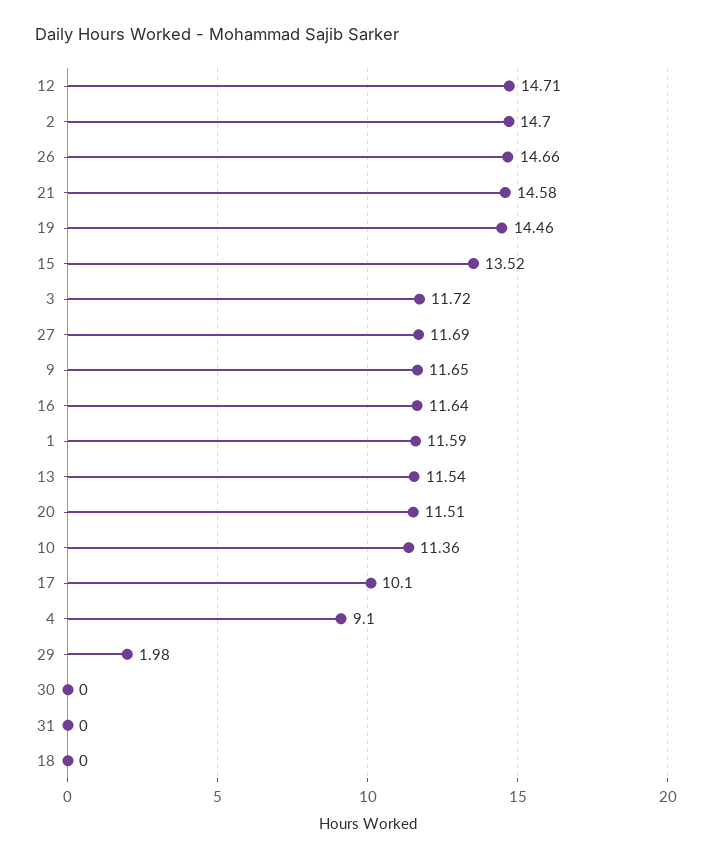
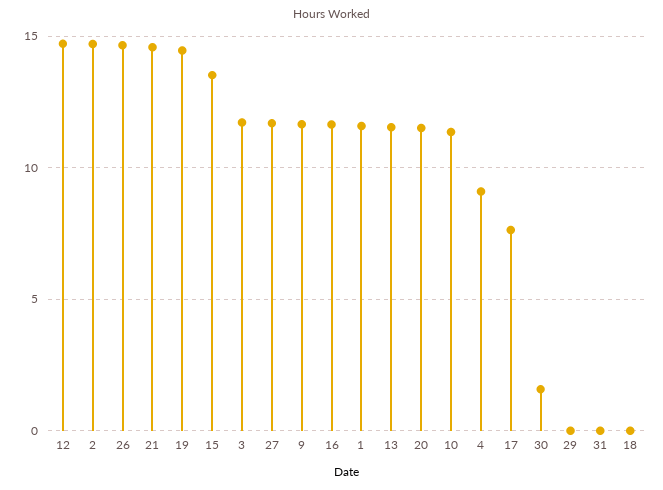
  {
    "12": 14.71,
    "2": 14.7,
    "26": 14.66,
    "21": 14.58,
    "19": 14.46,
    "15": 13.52,
    "3": 11.72,
    "27": 11.69,
    "9": 11.65,
    "16": 11.64,
    "1": 11.59,
    "13": 11.54,
    "20": 11.51,
    "10": 11.36,
-   "17": 10.1,
+   "17": 7.5,
    "4": 9.1,
-   "29": 1.98,
+   "29": 0,
-   "30": 0,
+   "30": 1.5,
    "31": 0,
    "18": 0
  }

